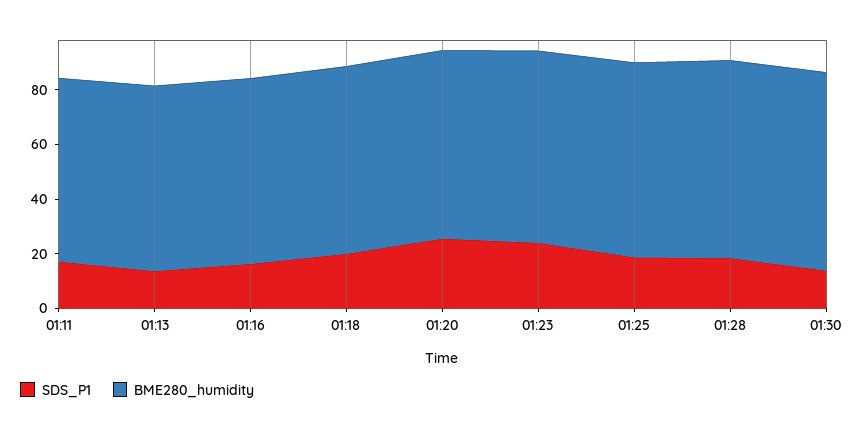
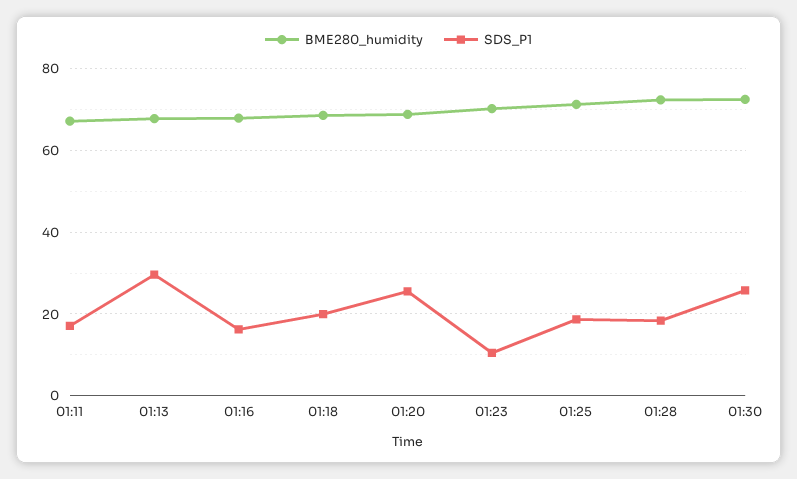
  {
    "SDS_P1": {
      "01:11": 18,
-     "01:13": 15,
+     "01:13": 30,
      "01:16": 16,
      "01:18": 20,
      "01:20": 26,
-     "01:23": 25,
+     "01:23": 10,
      "01:25": 18,
      "01:28": 18,
-     "01:30": 15
+     "01:30": 26
    },
    "BME280_humidity": {
      "01:11": 68,
      "01:13": 68,
      "01:16": 68,
      "01:18": 68,
      "01:20": 68,
      "01:23": 70,
      "01:25": 72,
      "01:28": 72,
      "01:30": 72
    }
  }

